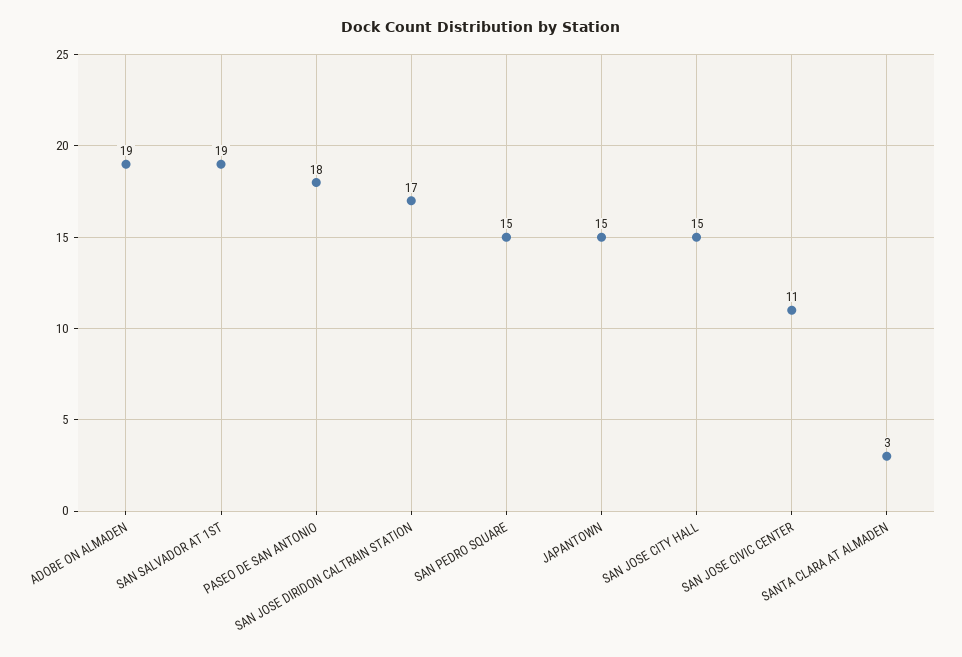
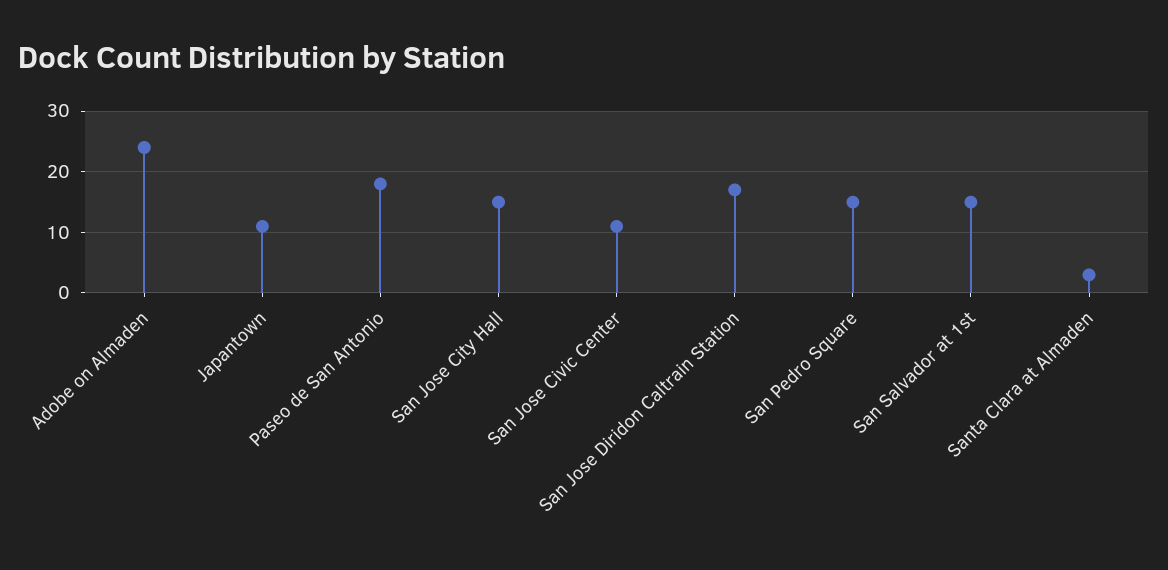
  {
-   "ADOBE ON ALMADEN": 19,
+   "ADOBE ON ALMADEN": 24,
-   "SAN SALVADOR AT 1ST": 19,
+   "SAN SALVADOR AT 1ST": 15,
    "PASEO DE SAN ANTONIO": 18,
    "SAN JOSE DIRIDON CALTRAIN STATION": 17,
    "SAN PEDRO SQUARE": 15,
-   "JAPANTOWN": 15,
+   "JAPANTOWN": 11,
    "SAN JOSE CITY HALL": 15,
    "SAN JOSE CIVIC CENTER": 11,
    "SANTA CLARA AT ALMADEN": 3
  }

